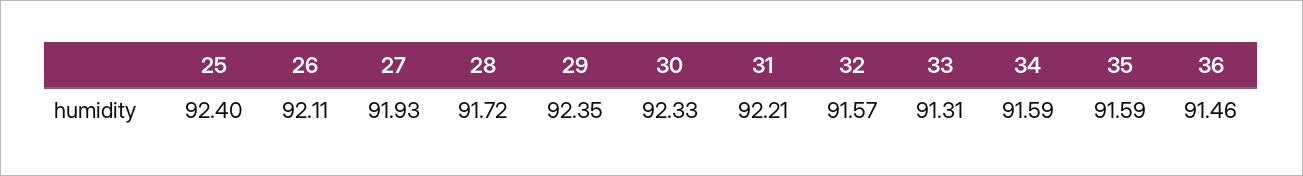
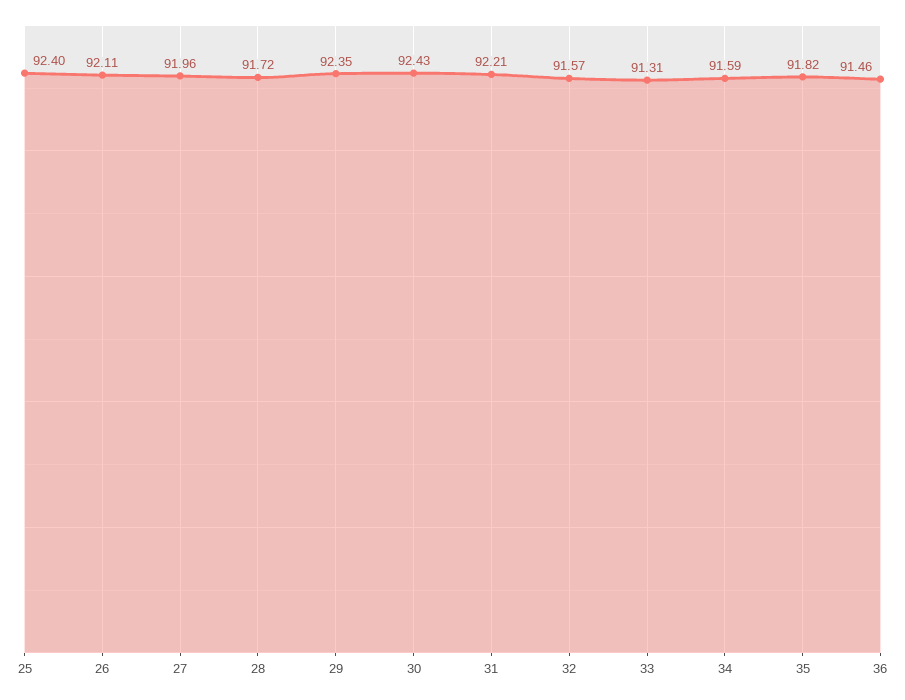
  {
    "25": 92.4,
    "26": 92.11,
-   "27": 91.93,
+   "27": 91.96,
    "28": 91.72,
    "29": 92.35,
-   "30": 92.33,
+   "30": 92.43,
    "31": 92.21,
    "32": 91.57,
    "33": 91.31,
    "34": 91.59,
-   "35": 91.59,
+   "35": 91.82,
    "36": 91.46
  }

